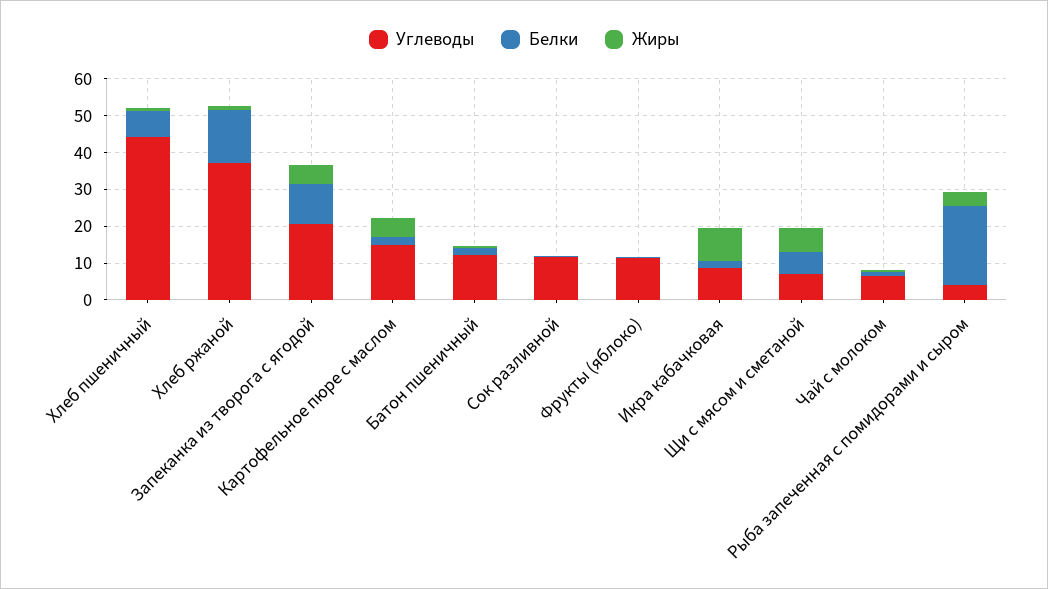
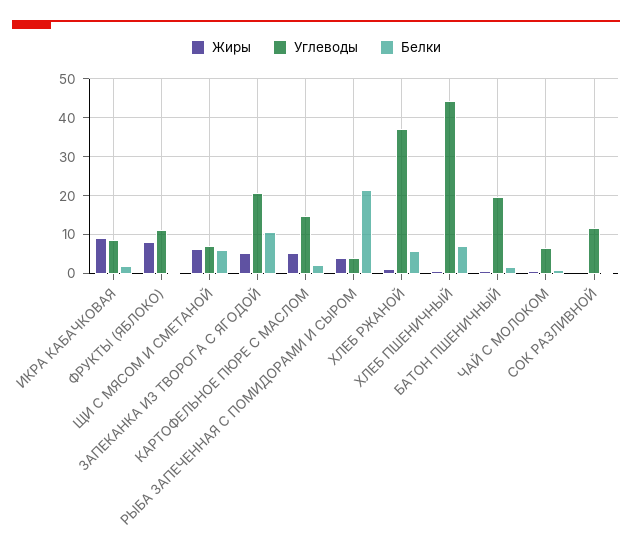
  {
    "Углеводы": {
      "Хлеб пшеничный": 44,
      "Хлеб ржаной": 38,
      "Запеканка из творога с ягодой": 20,
      "Картофельное пюре с маслом": 14,
-     "Батон пшеничный": 12.5,
+     "Батон пшеничный": 20,
      "Сок разливной": 12,
      "Фрукты (яблоко)": 12,
      "Икра кабачковая": 8,
      "Щи с мясом и сметаной": 8,
      "Чай с молоком": 6,
      "Рыба запеченная с помидорами и сыром": 4
    },
    "Белки": {
      "Хлеб пшеничный": 8,
-     "Хлеб ржаной": 15,
+     "Хлеб ржаной": 6,
      "Запеканка из творога с ягодой": 10,
      "Картофельное пюре с маслом": 2,
      "Батон пшеничный": 2,
      "Сок разливной": 0,
      "Фрукты (яблоко)": 0,
      "Икра кабачковая": 2,
      "Щи с мясом и сметаной": 6,
      "Чай с молоком": 0,
      "Рыба запеченная с помидорами и сыром": 22
    },
    "Жиры": {
      "Хлеб пшеничный": 0,
      "Хлеб ржаной": 2,
      "Запеканка из творога с ягодой": 6,
      "Картофельное пюре с маслом": 6,
      "Батон пшеничный": 0,
      "Сок разливной": 0,
-     "Фрукты (яблоко)": 0,
+     "Фрукты (яблоко)": 8,
      "Икра кабачковая": 10,
      "Щи с мясом и сметаной": 6,
      "Чай с молоком": 0,
      "Рыба запеченная с помидорами и сыром": 4
    }
  }

